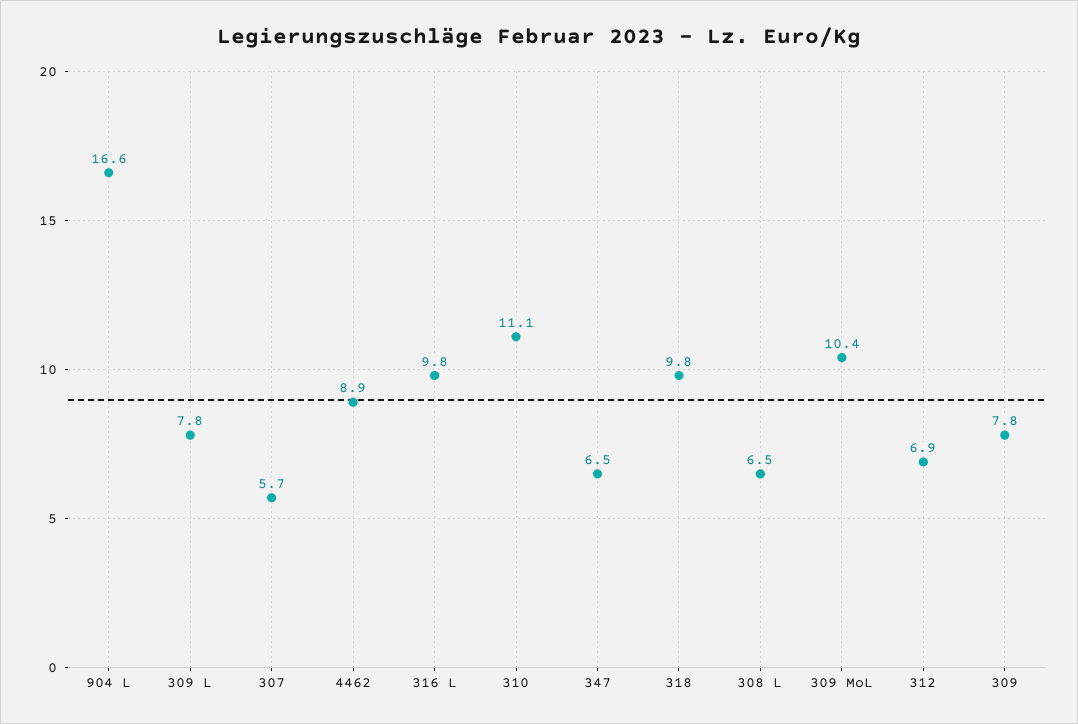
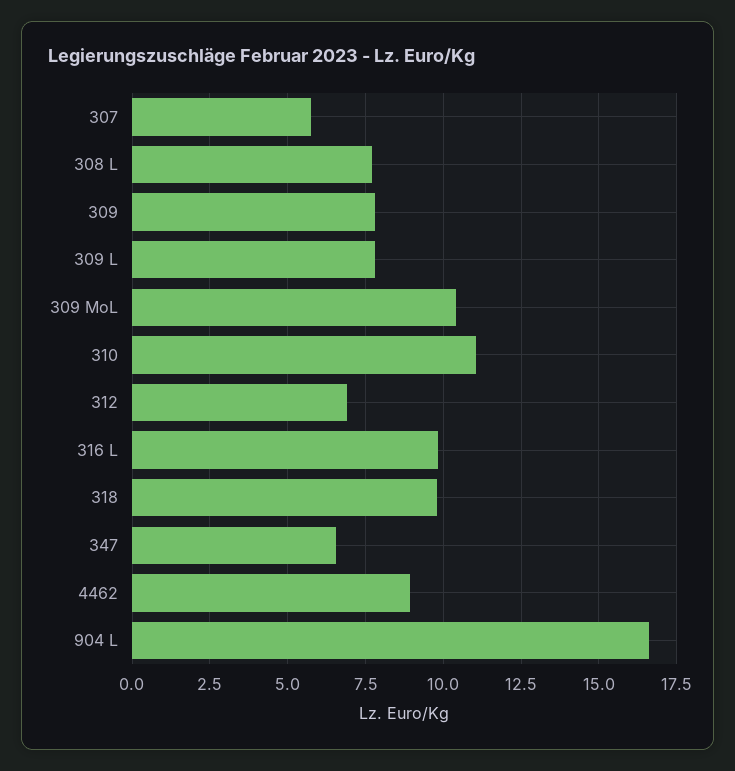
  {
    "904 L": 16.6,
    "309 L": 7.8,
    "307": 5.7,
    "4462": 8.9,
    "316 L": 9.8,
    "310": 11.1,
    "347": 6.5,
    "318": 9.8,
-   "308 L": 6.5,
+   "308 L": 7.75,
    "309 MoL": 10.4,
    "312": 6.9,
    "309": 7.8
  }

